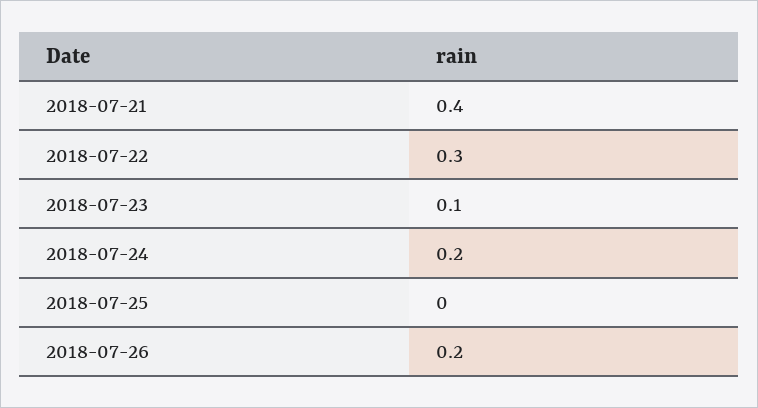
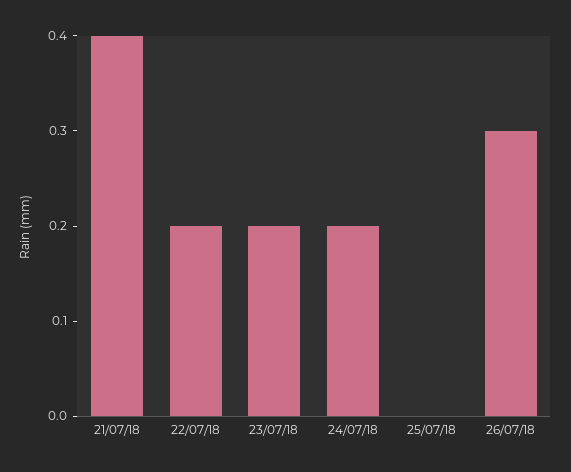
  {
    "2018-07-21": 0.4,
-   "2018-07-22": 0.3,
+   "2018-07-22": 0.2,
-   "2018-07-23": 0.1,
+   "2018-07-23": 0.2,
    "2018-07-24": 0.2,
    "2018-07-25": 0,
-   "2018-07-26": 0.2
+   "2018-07-26": 0.3
  }

